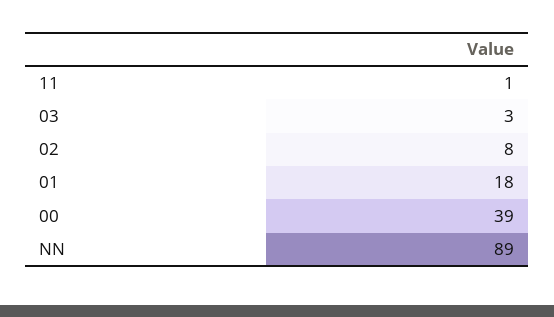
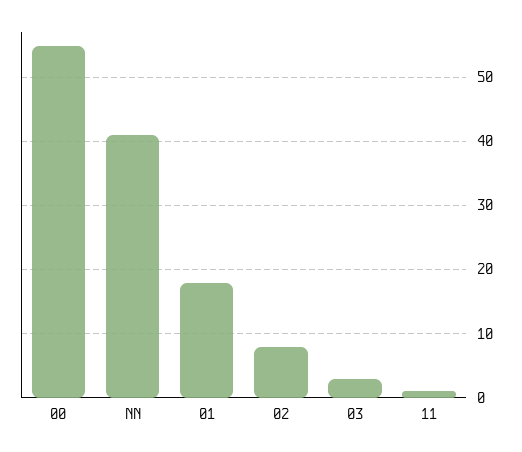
  {
    "11": 1,
    "03": 3,
    "02": 8,
    "01": 18,
-   "00": 39,
+   "00": 55,
-   "NN": 89
+   "NN": 41
  }

